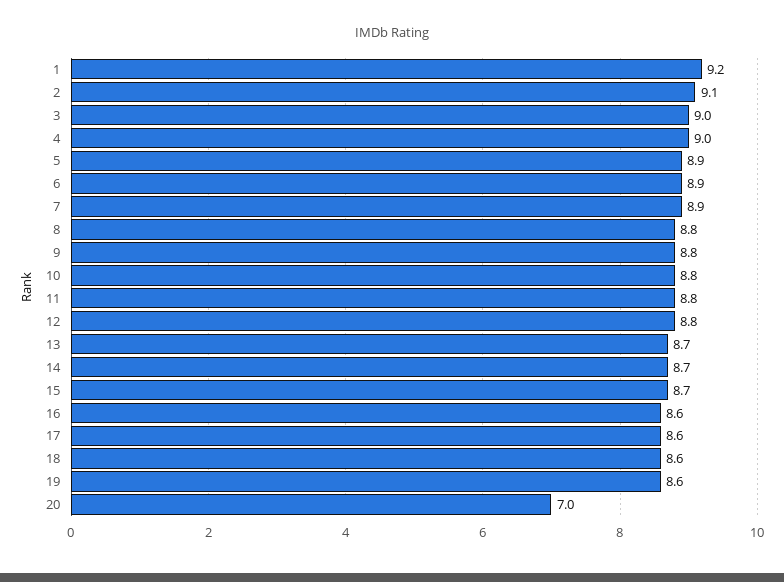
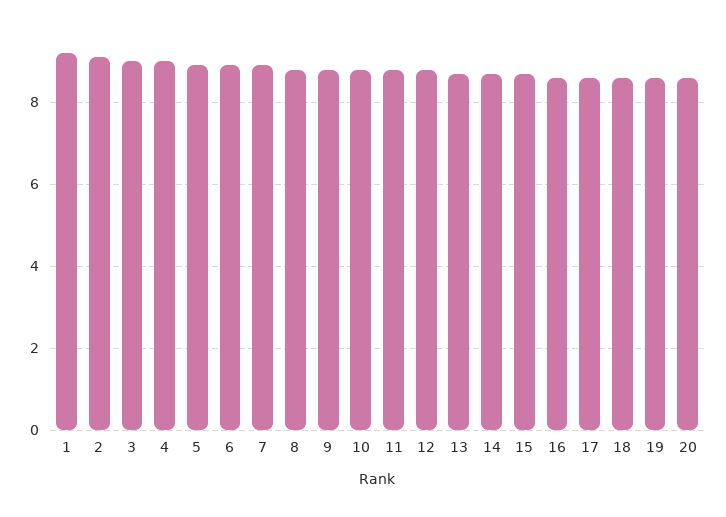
  {
    "1": 9.2,
    "2": 9.1,
    "3": 9,
    "4": 9,
    "5": 8.9,
    "6": 8.9,
    "7": 8.9,
    "8": 8.8,
    "9": 8.8,
    "10": 8.8,
    "11": 8.8,
    "12": 8.8,
    "13": 8.7,
    "14": 8.7,
    "15": 8.7,
    "16": 8.6,
    "17": 8.6,
    "18": 8.6,
    "19": 8.6,
-   "20": 7
+   "20": 8.5
  }

